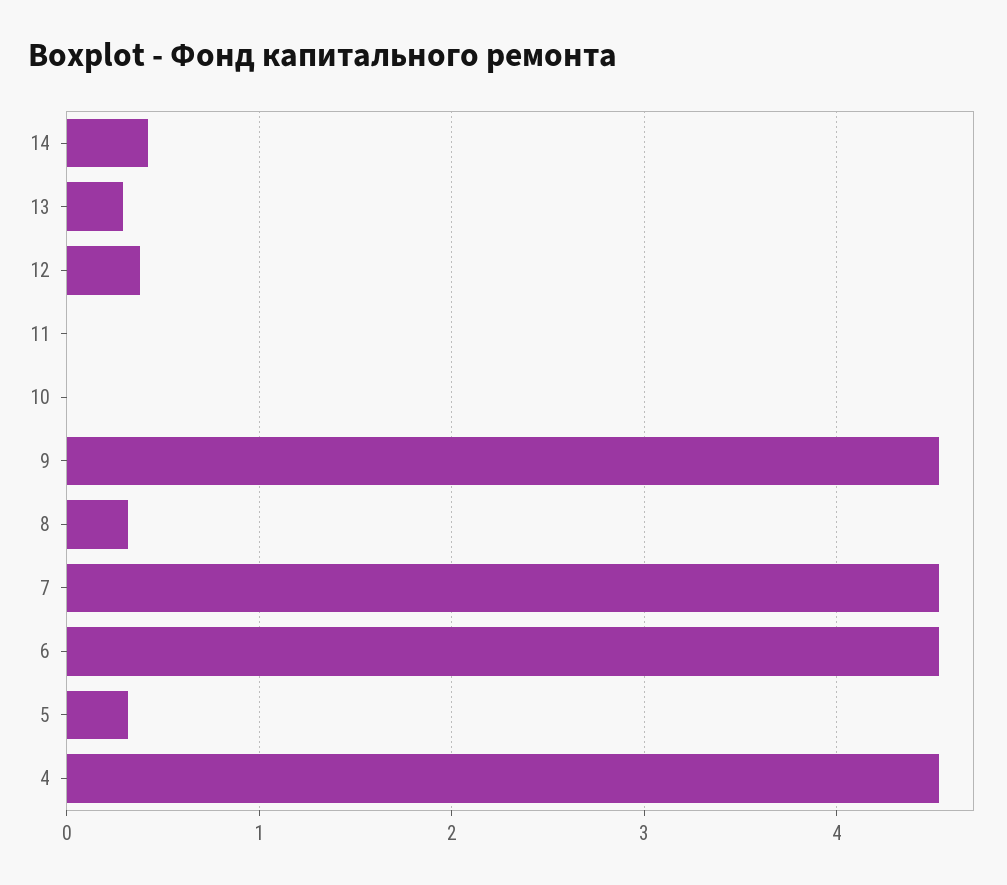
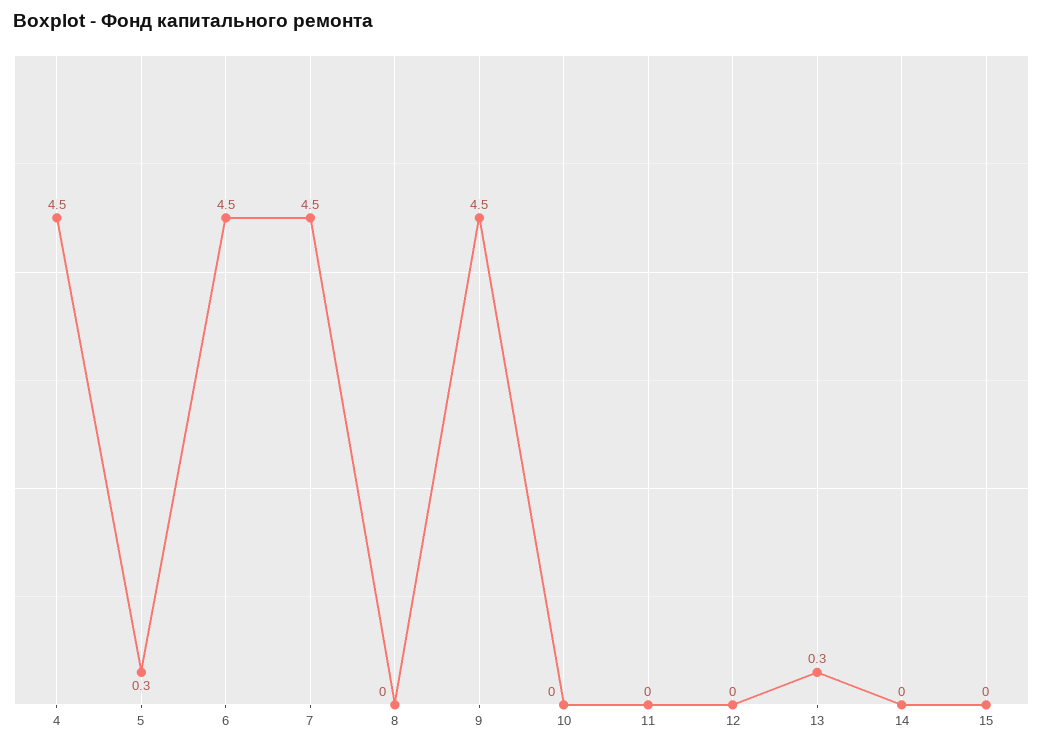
  {
-   "14": 0.4,
+   "14": 0,
    "13": 0.3,
-   "12": 0.4,
+   "12": 0,
    "11": 0,
    "10": 0,
    "9": 4.5,
-   "8": 0.3,
+   "8": 0,
    "7": 4.5,
    "6": 4.5,
    "5": 0.3,
-   "4": 4.5
+   "4": 4.5,
+   "15": 0
  }

